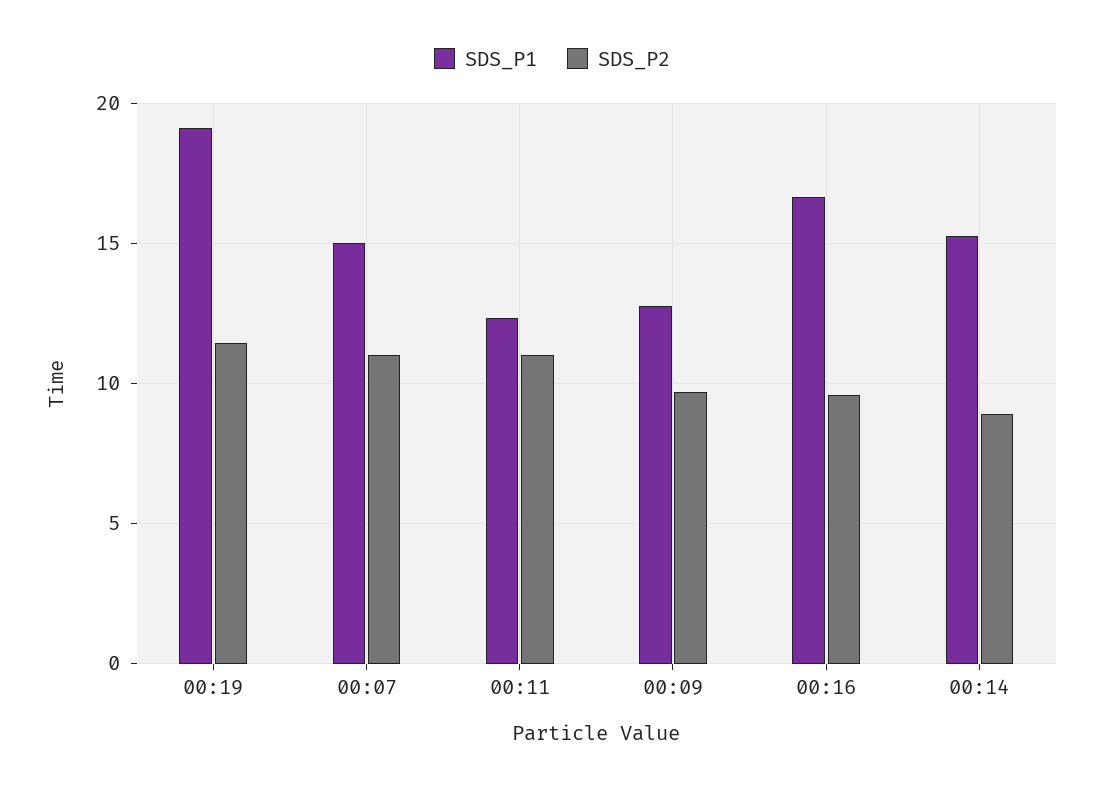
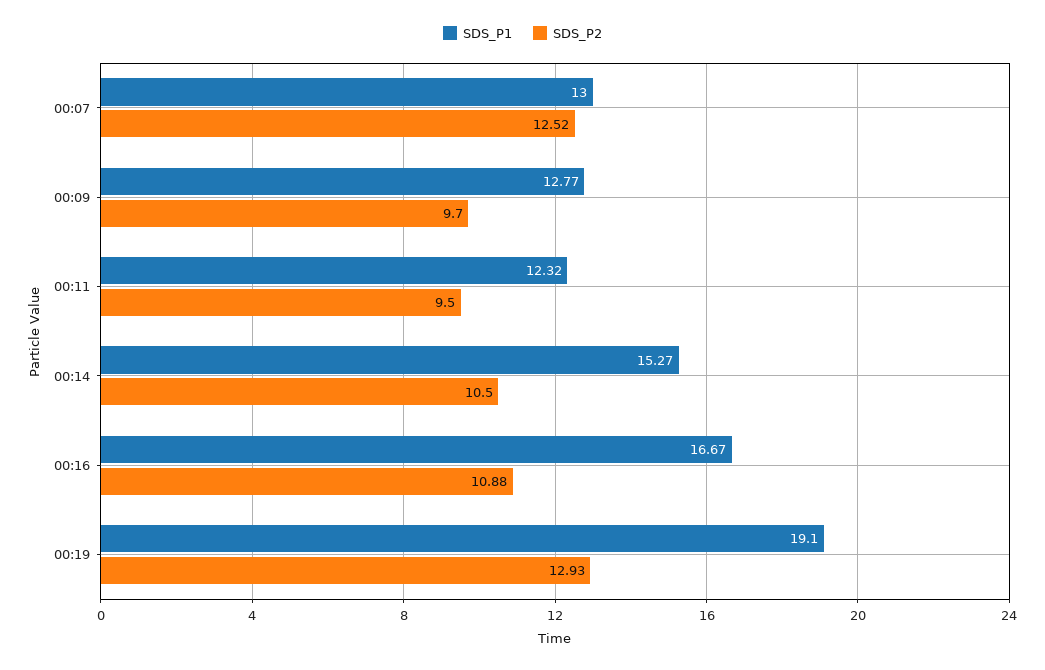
  {
    "SDS_P1": {
      "00:19": 19.1,
-     "00:07": 15,
+     "00:07": 13,
      "00:11": 12.32,
      "00:09": 12.77,
      "00:16": 16.67,
      "00:14": 15.27
    },
    "SDS_P2": {
-     "00:19": 11.5,
+     "00:19": 12.93,
-     "00:07": 11,
+     "00:07": 12.52,
-     "00:11": 11,
+     "00:11": 9.5,
      "00:09": 9.7,
-     "00:16": 9.5,
+     "00:16": 10.88,
-     "00:14": 9
+     "00:14": 10.5
    }
  }

